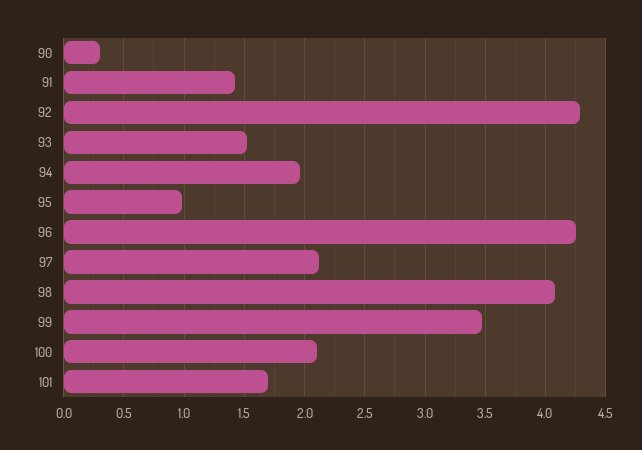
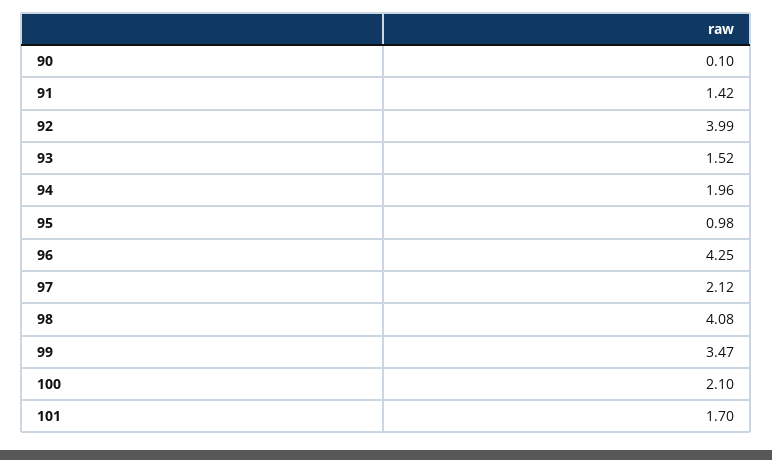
  {
-   "90": 0.3,
+   "90": 0.1,
    "91": 1.42,
-   "92": 4.3,
+   "92": 3.99,
    "93": 1.52,
    "94": 1.96,
    "95": 0.98,
    "96": 4.25,
    "97": 2.12,
    "98": 4.08,
    "99": 3.47,
    "100": 2.1,
    "101": 1.7
  }

